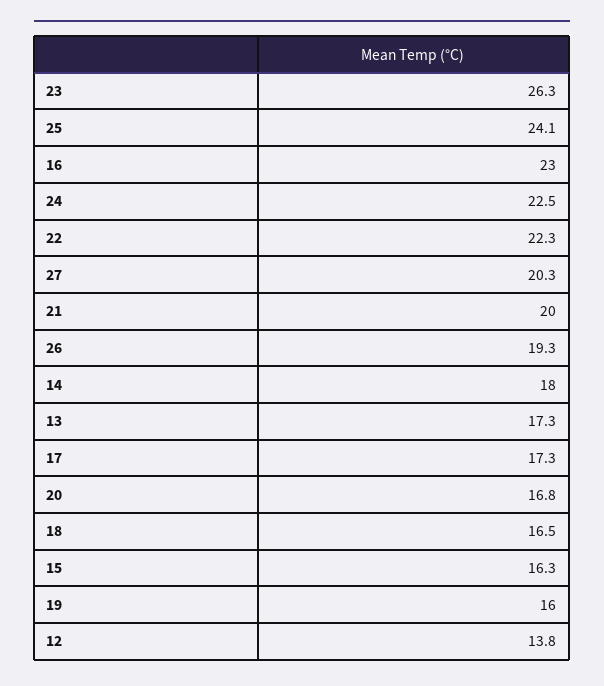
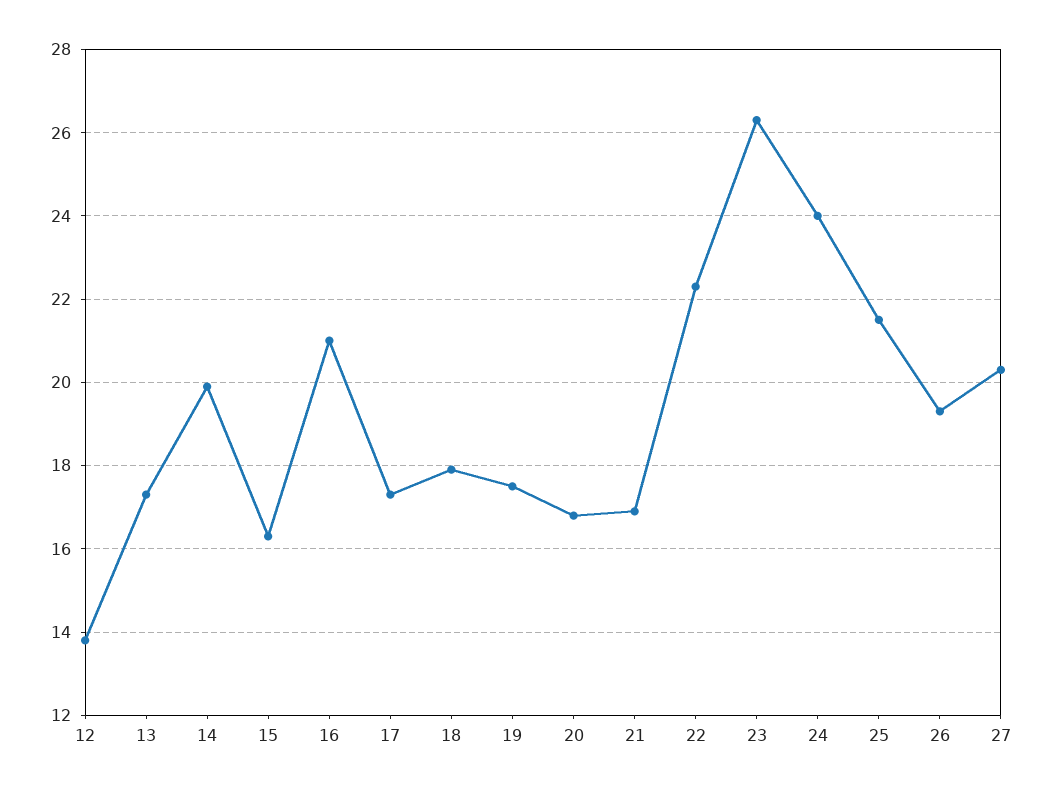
  {
    "23": 26.3,
-   "25": 24.1,
+   "25": 21.5,
-   "16": 23,
+   "16": 21,
-   "24": 22.5,
+   "24": 24,
    "22": 22.3,
    "27": 20.3,
-   "21": 20,
+   "21": 17,
    "26": 19.3,
-   "14": 18,
+   "14": 20,
    "13": 17.3,
    "17": 17.3,
    "20": 16.8,
-   "18": 16.5,
+   "18": 18,
    "15": 16.3,
-   "19": 16,
+   "19": 17.5,
    "12": 13.8
  }

